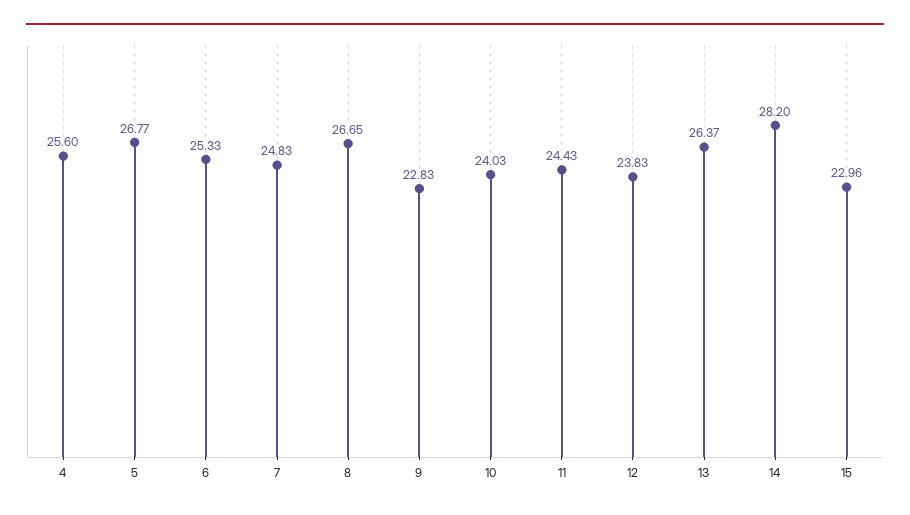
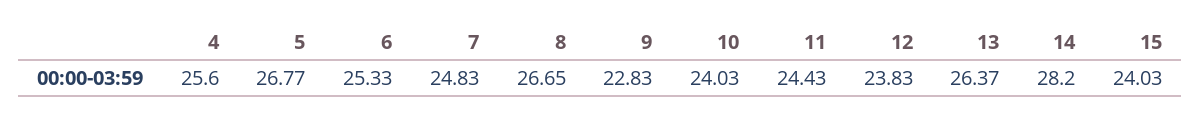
  {
    "4": 25.6,
    "5": 26.77,
    "6": 25.33,
    "7": 24.83,
    "8": 26.65,
    "9": 22.83,
    "10": 24.03,
    "11": 24.43,
    "12": 23.83,
    "13": 26.37,
    "14": 28.2,
-   "15": 22.96
+   "15": 24.03
  }

